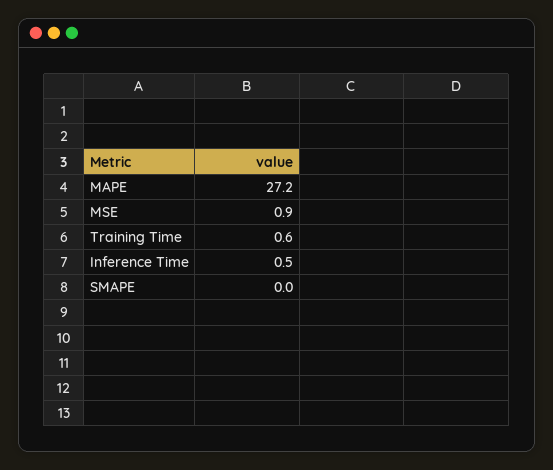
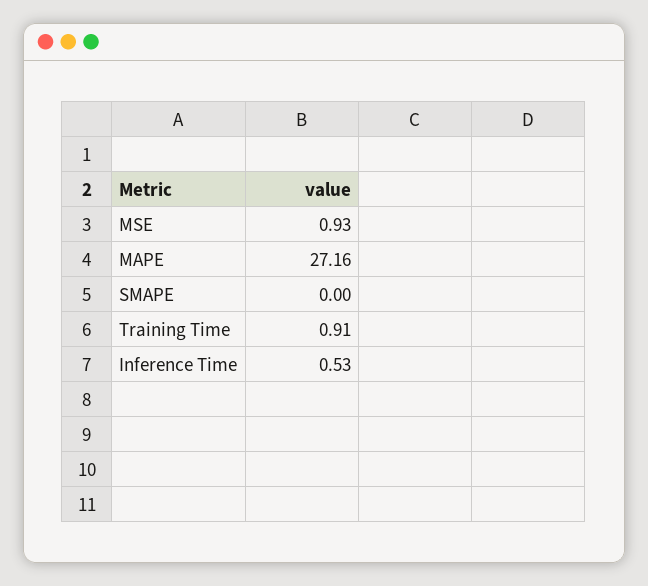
  {
    "MAPE": 27.16,
    "MSE": 0.93,
-   "Training Time": 0.6,
+   "Training Time": 0.91,
    "Inference Time": 0.53,
    "SMAPE": 0
  }

